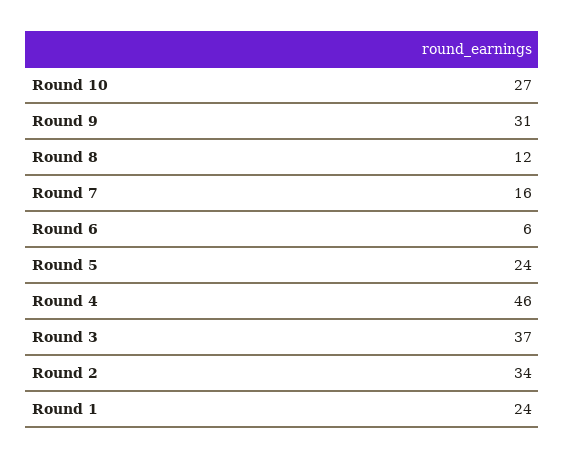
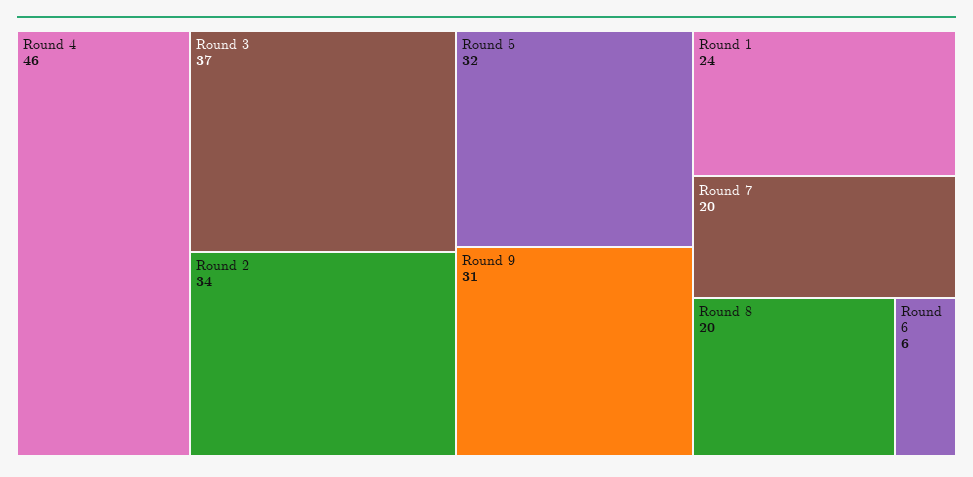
  {
-   "Round 10": 27,
    "Round 9": 31,
-   "Round 8": 12,
+   "Round 8": 20,
-   "Round 7": 16,
+   "Round 7": 20,
    "Round 6": 6,
-   "Round 5": 24,
+   "Round 5": 32,
    "Round 4": 46,
    "Round 3": 37,
    "Round 2": 34,
    "Round 1": 24
  }

